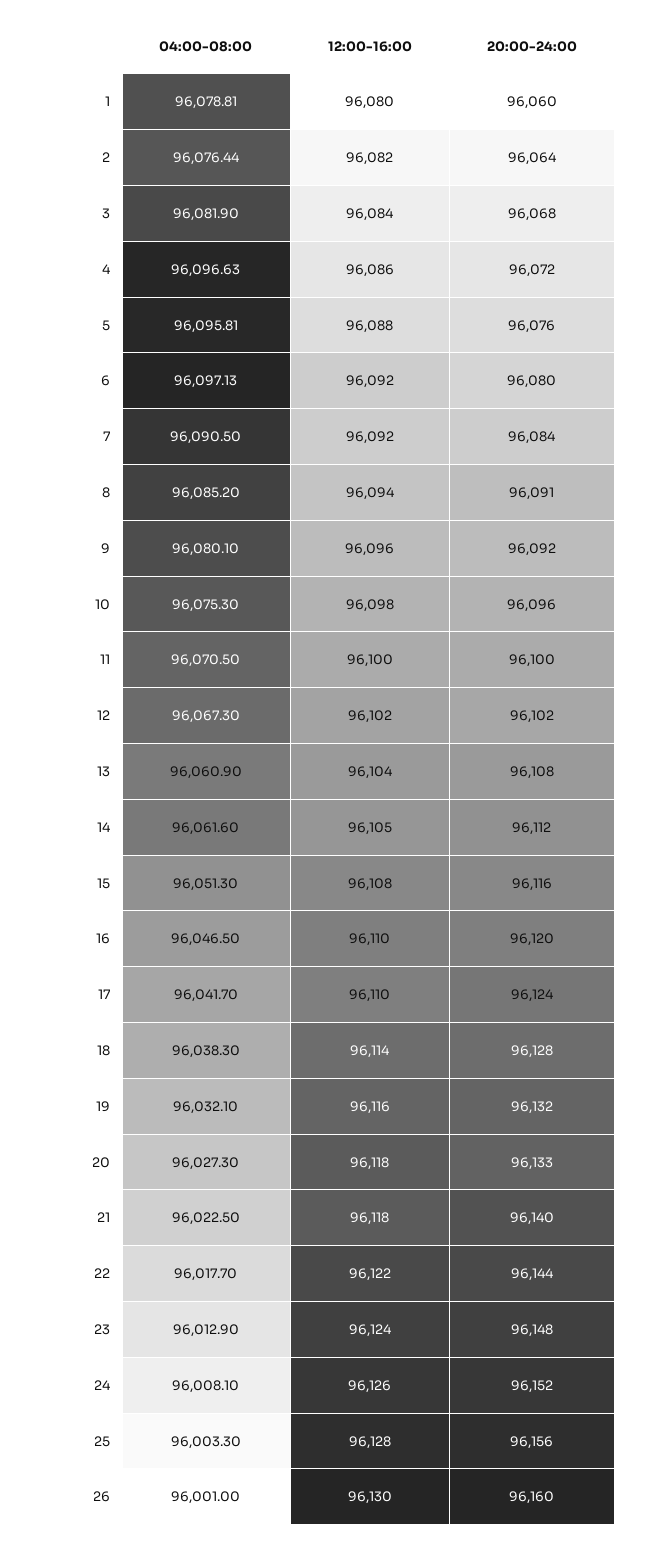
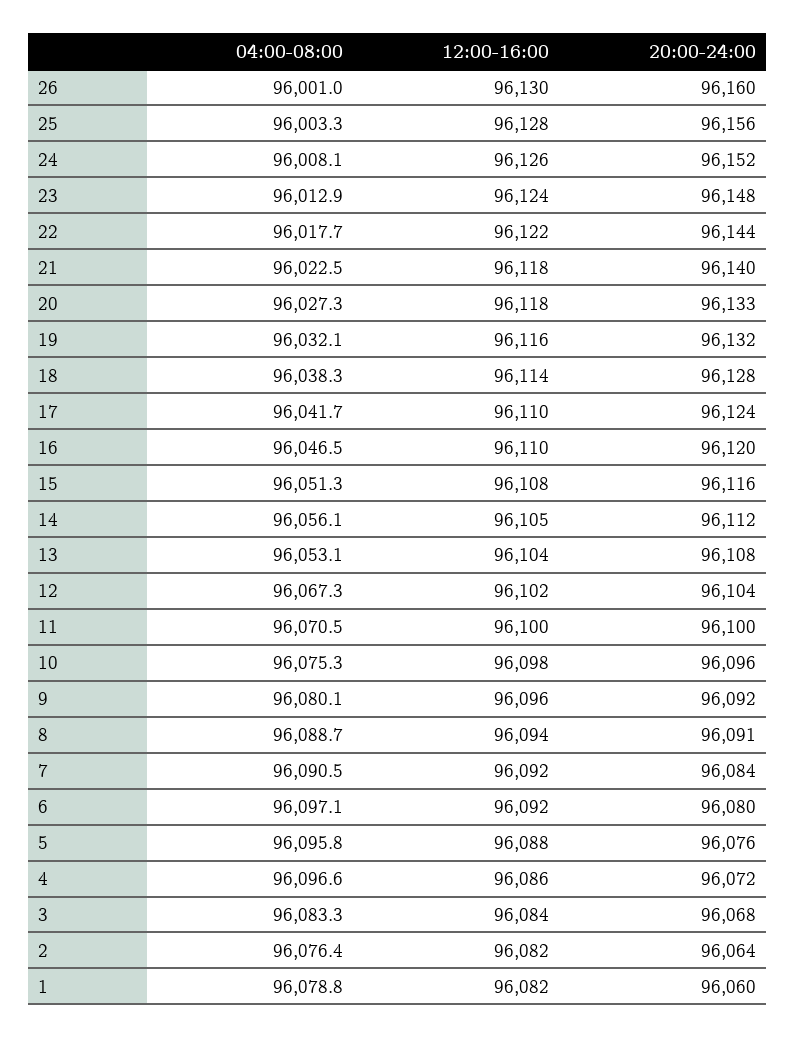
  {
    "04:00-08:00": {
      "1": 96078.81,
      "2": 96076.44,
-     "3": 96081.9,
+     "3": 96083.3,
      "4": 96096.63,
      "5": 96095.81,
      "6": 96097.13,
      "7": 96090.5,
-     "8": 96085.2,
+     "8": 96088.7,
      "9": 96080.1,
      "10": 96075.3,
      "11": 96070.5,
      "12": 96067.3,
-     "13": 96060.9,
+     "13": 96053.1,
-     "14": 96061.6,
+     "14": 96056.1,
      "15": 96051.3,
      "16": 96046.5,
      "17": 96041.7,
      "18": 96038.3,
      "19": 96032.1,
      "20": 96027.3,
      "21": 96022.5,
      "22": 96017.7,
      "23": 96012.9,
      "24": 96008.1,
      "25": 96003.3,
      "26": 96001
    },
    "12:00-16:00": {
-     "1": 96080,
+     "1": 96082,
      "2": 96082,
      "3": 96084,
      "4": 96086,
      "5": 96088,
      "6": 96092,
      "7": 96092,
      "8": 96094,
      "9": 96096,
      "10": 96098,
      "11": 96100,
      "12": 96102,
      "13": 96104,
      "14": 96105,
      "15": 96108,
      "16": 96110,
      "17": 96110,
      "18": 96114,
      "19": 96116,
      "20": 96118,
      "21": 96118,
      "22": 96122,
      "23": 96124,
      "24": 96126,
      "25": 96128,
      "26": 96130
    },
    "20:00-24:00": {
      "1": 96060,
      "2": 96064,
      "3": 96068,
      "4": 96072,
      "5": 96076,
      "6": 96080,
      "7": 96084,
      "8": 96091,
      "9": 96092,
      "10": 96096,
      "11": 96100,
-     "12": 96102,
+     "12": 96104,
      "13": 96108,
      "14": 96112,
      "15": 96116,
      "16": 96120,
      "17": 96124,
      "18": 96128,
      "19": 96132,
      "20": 96133,
      "21": 96140,
      "22": 96144,
      "23": 96148,
      "24": 96152,
      "25": 96156,
      "26": 96160
    }
  }

